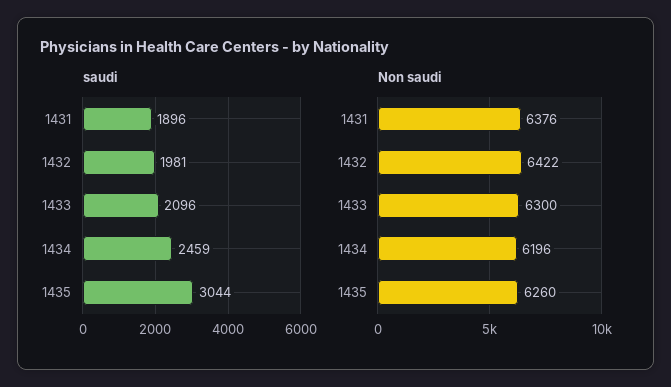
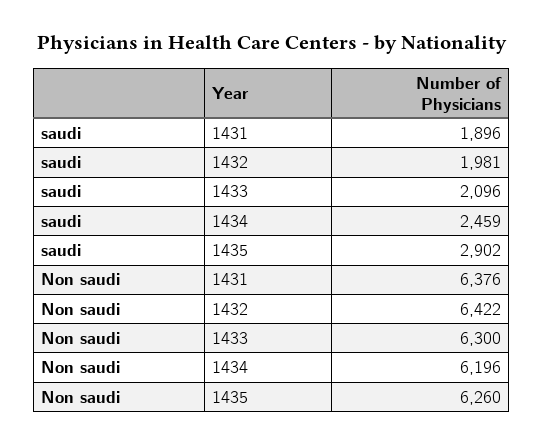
  {
    "saudi": {
      "1431": 1896,
      "1432": 1981,
      "1433": 2096,
      "1434": 2459,
-     "1435": 3044
+     "1435": 2902
    },
    "Non saudi": {
      "1431": 6376,
      "1432": 6422,
      "1433": 6300,
      "1434": 6196,
      "1435": 6260
    }
  }

